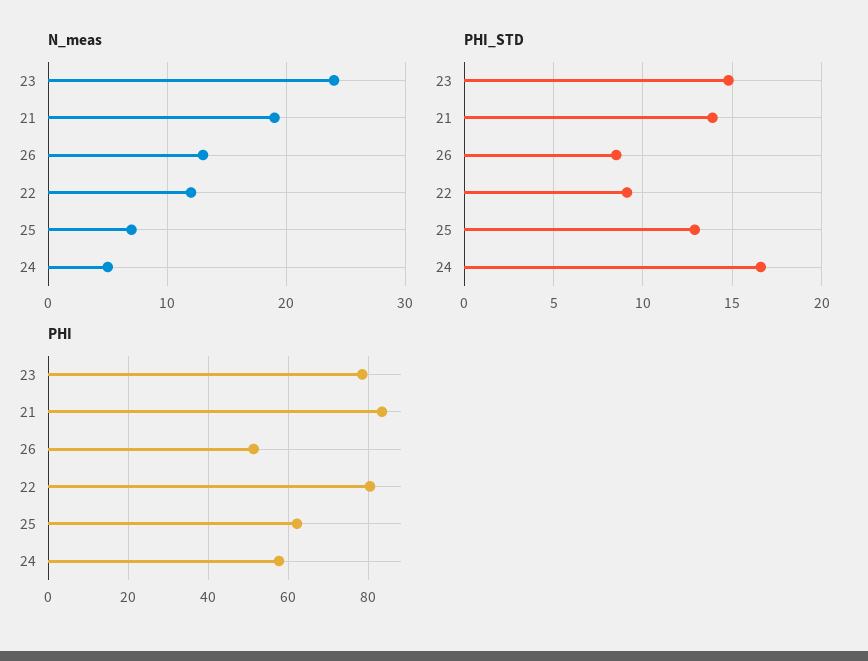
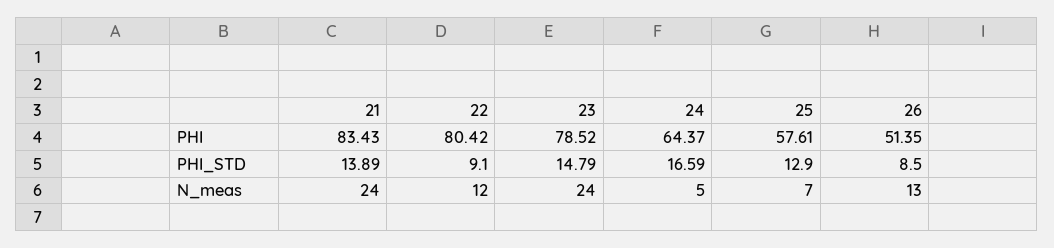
  {
    "N_meas": {
      "23": 24,
-     "21": 19,
+     "21": 24,
      "26": 13,
      "22": 12,
      "25": 7,
      "24": 5
    },
    "PHI_STD": {
      "23": 14.79,
      "21": 13.89,
      "26": 8.5,
      "22": 9.1,
      "25": 12.9,
      "24": 16.59
    },
    "PHI": {
      "23": 78.52,
      "21": 83.43,
      "26": 51.35,
      "22": 80.42,
-     "25": 62,
+     "25": 57.61,
-     "24": 58
+     "24": 64.37
    }
  }

